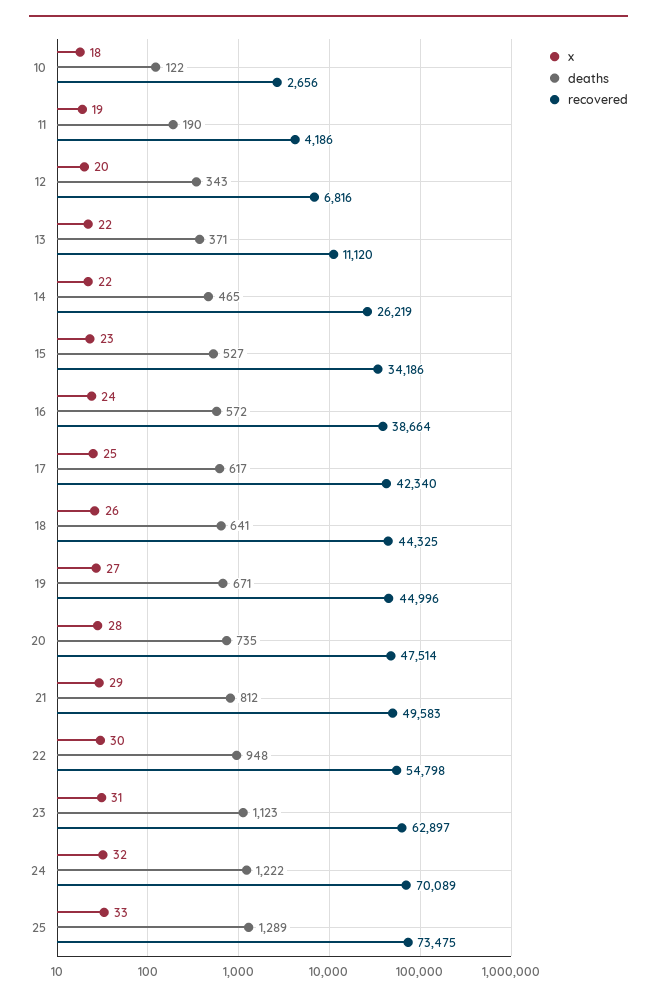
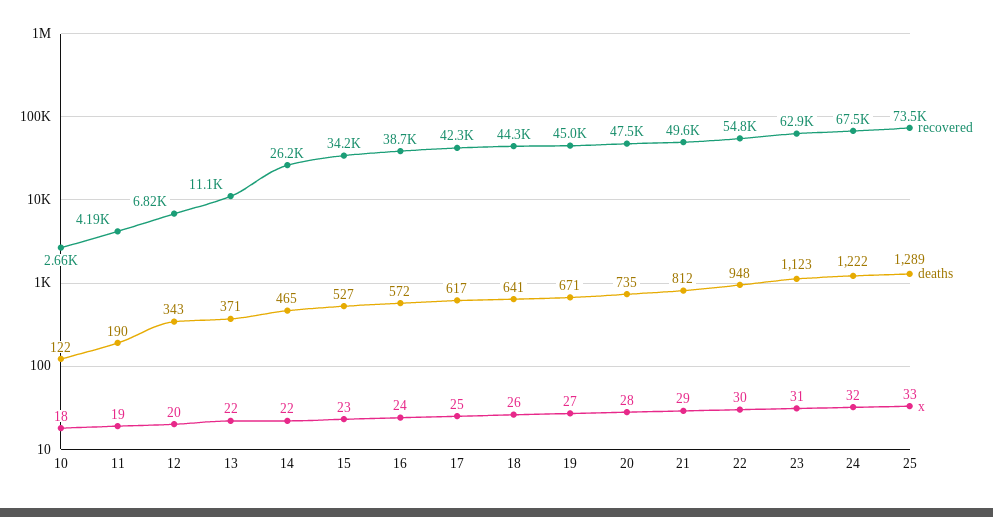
  {
    "x": {
      "10": 18,
      "11": 19,
      "12": 20,
      "13": 22,
      "14": 22,
      "15": 23,
      "16": 24,
      "17": 25,
      "18": 26,
      "19": 27,
      "20": 28,
      "21": 29,
      "22": 30,
      "23": 31,
      "24": 32,
      "25": 33
    },
    "deaths": {
      "10": 122,
      "11": 190,
      "12": 343,
      "13": 371,
      "14": 465,
      "15": 527,
      "16": 572,
      "17": 617,
      "18": 641,
      "19": 671,
      "20": 735,
      "21": 812,
      "22": 948,
      "23": 1123,
      "24": 1222,
      "25": 1289
    },
    "recovered": {
      "10": 2656,
      "11": 4186,
      "12": 6816,
      "13": 11120,
      "14": 26219,
      "15": 34186,
      "16": 38664,
      "17": 42340,
      "18": 44325,
      "19": 44996,
      "20": 47514,
      "21": 49583,
      "22": 54798,
      "23": 62897,
-     "24": 70089,
+     "24": 67500,
      "25": 73475
    }
  }

